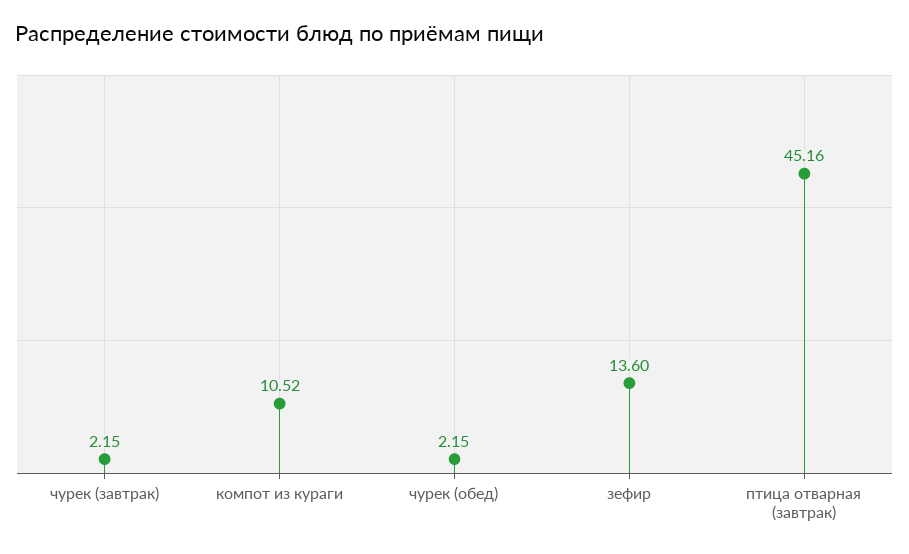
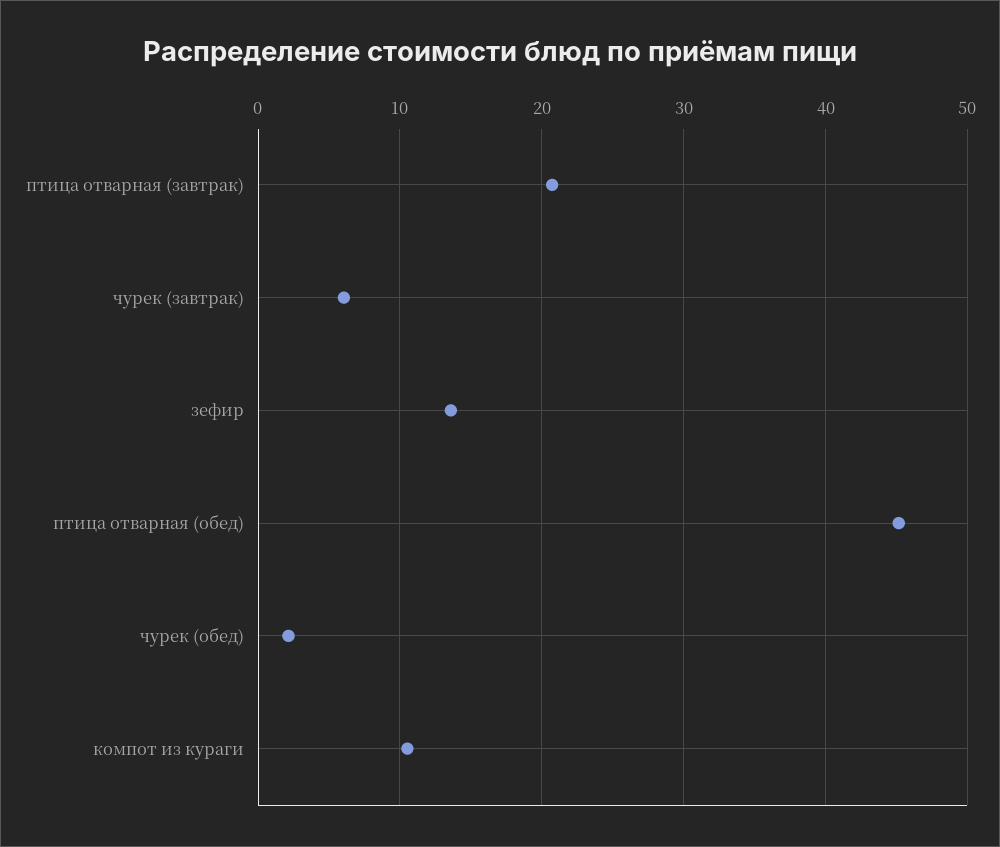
  {
-   "чурек (завтрак)": 2.15,
+   "чурек (завтрак)": 6,
    "компот из кураги": 10.52,
    "чурек (обед)": 2.15,
    "зефир": 13.6,
-   "птица отварная (завтрак)": 45.16
+   "птица отварная (завтрак)": 21,
+   "птица отварная (обед)": 45
  }

